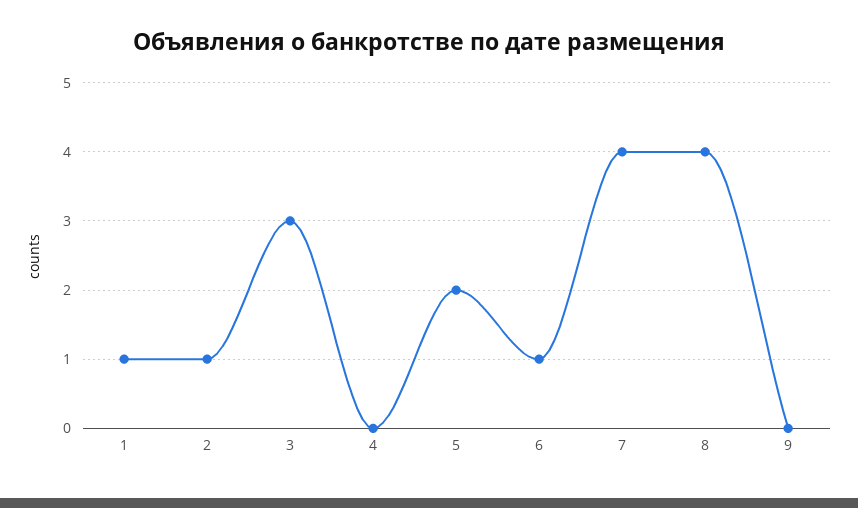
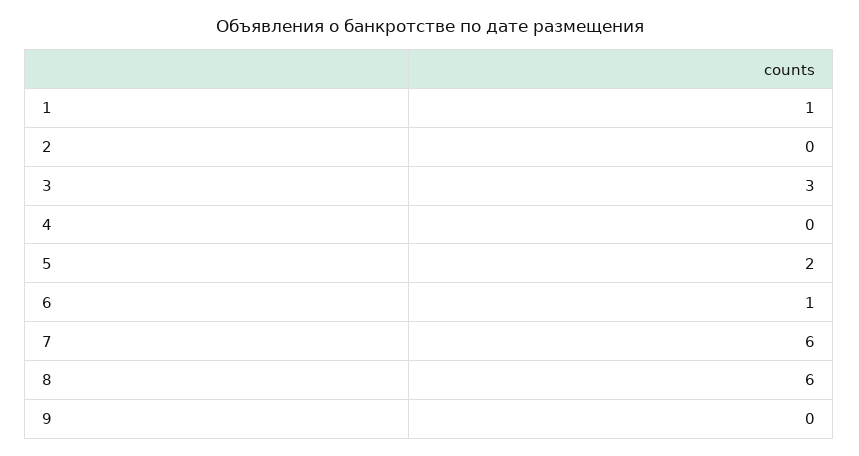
  {
    "1": 1,
-   "2": 1,
+   "2": 0,
    "3": 3,
    "4": 0,
    "5": 2,
    "6": 1,
-   "7": 4,
+   "7": 6,
-   "8": 4,
+   "8": 6,
    "9": 0
  }

